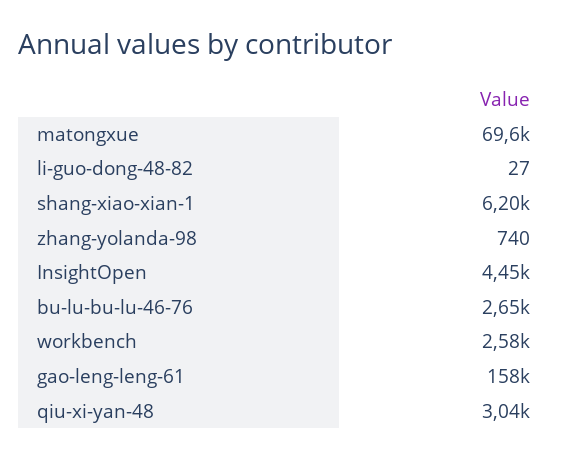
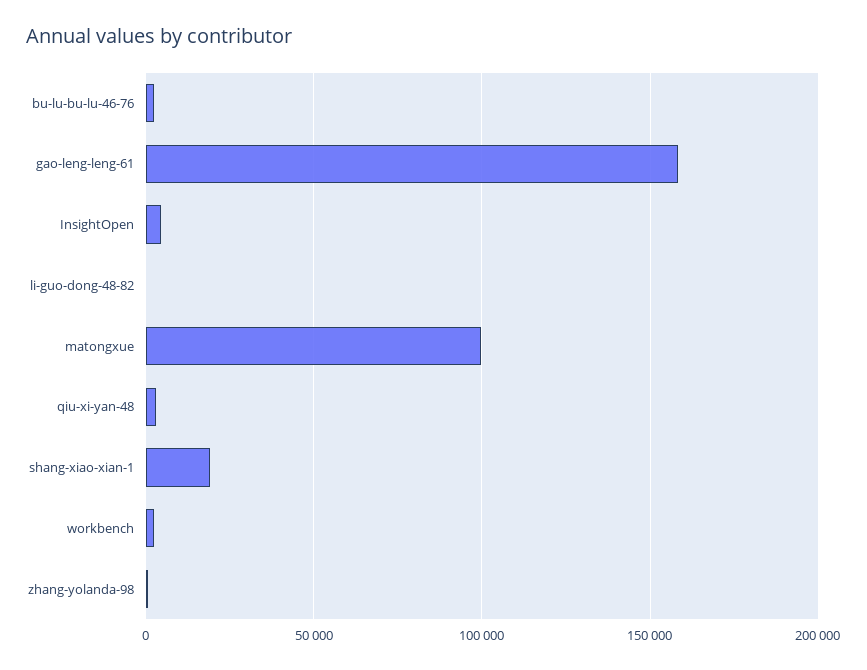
  {
-   "matongxue": 69600,
+   "matongxue": 100000,
    "li-guo-dong-48-82": 27,
-   "shang-xiao-xian-1": 6200,
+   "shang-xiao-xian-1": 20000,
    "zhang-yolanda-98": 740,
    "InsightOpen": 4450,
    "bu-lu-bu-lu-46-76": 2650,
    "workbench": 2580,
    "gao-leng-leng-61": 158000,
    "qiu-xi-yan-48": 3040
  }

